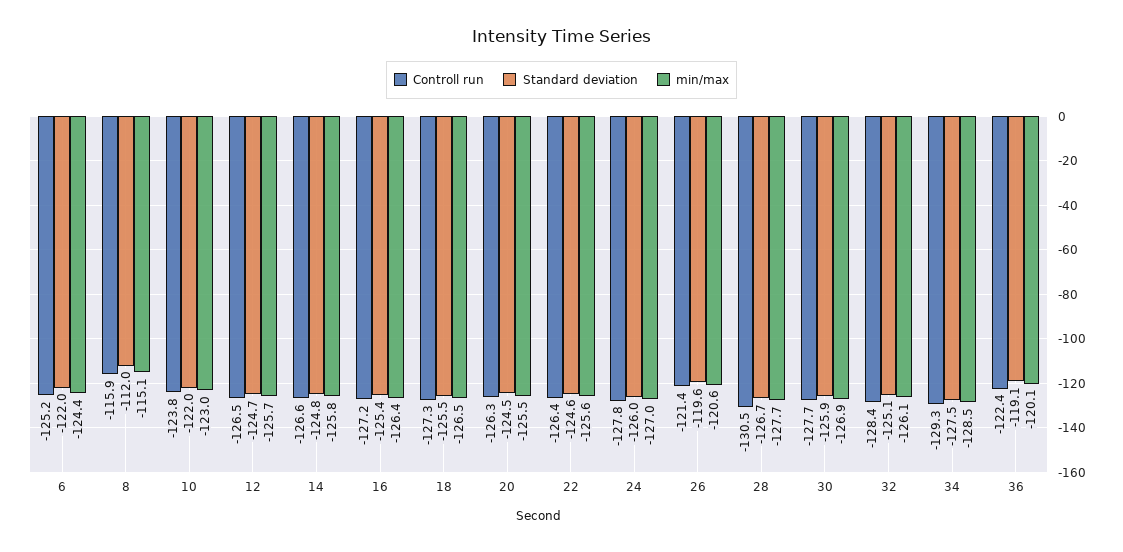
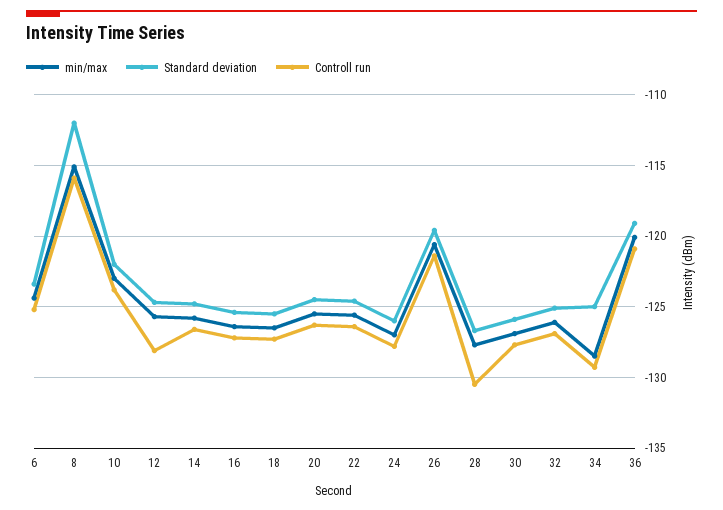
  {
    "Controll run": {
      "6": -125.2,
      "8": -115.9,
      "10": -123.8,
-     "12": -126.5,
+     "12": -128,
      "14": -126.6,
      "16": -127.2,
      "18": -127.3,
      "20": -126.3,
      "22": -126.4,
      "24": -127.8,
      "26": -121.4,
      "28": -130.5,
      "30": -127.7,
-     "32": -128.4,
+     "32": -127,
      "34": -129.3,
-     "36": -122.4
+     "36": -121
    },
    "Standard deviation": {
-     "6": -122,
+     "6": -123.5,
      "8": -112,
      "10": -122,
      "12": -124.7,
      "14": -124.8,
      "16": -125.4,
      "18": -125.5,
      "20": -124.5,
      "22": -124.6,
      "24": -126,
      "26": -119.6,
      "28": -126.7,
      "30": -125.9,
      "32": -125.1,
-     "34": -127.5,
+     "34": -125,
      "36": -119.1
    },
    "min/max": {
      "6": -124.4,
      "8": -115.1,
      "10": -123,
      "12": -125.7,
      "14": -125.8,
      "16": -126.4,
      "18": -126.5,
      "20": -125.5,
      "22": -125.6,
      "24": -127,
      "26": -120.6,
      "28": -127.7,
      "30": -126.9,
      "32": -126.1,
      "34": -128.5,
      "36": -120.1
    }
  }

